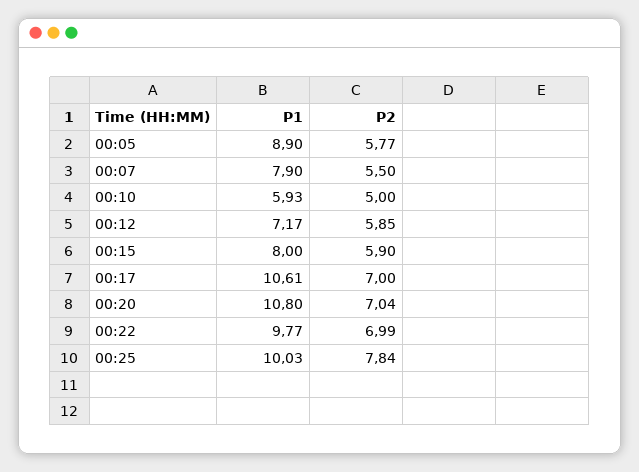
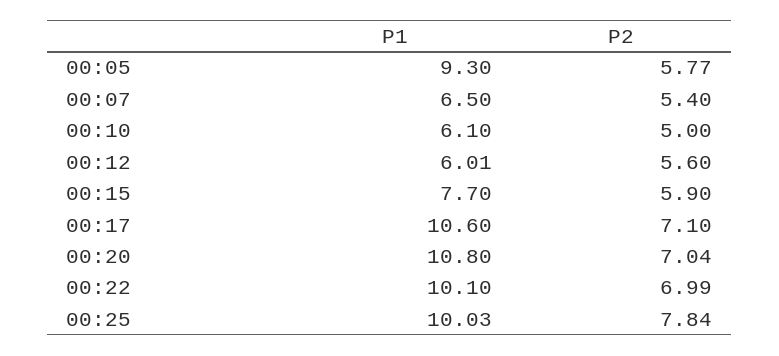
  {
    "P1": {
-     "00:05": 8.9,
+     "00:05": 9.3,
-     "00:07": 7.9,
+     "00:07": 6.5,
-     "00:10": 5.93,
+     "00:10": 6.1,
-     "00:12": 7.17,
+     "00:12": 6.01,
-     "00:15": 8,
+     "00:15": 7.7,
-     "00:17": 10.61,
+     "00:17": 10.6,
      "00:20": 10.8,
-     "00:22": 9.77,
+     "00:22": 10.1,
      "00:25": 10.03
    },
    "P2": {
      "00:05": 5.77,
-     "00:07": 5.5,
+     "00:07": 5.4,
      "00:10": 5,
-     "00:12": 5.85,
+     "00:12": 5.6,
      "00:15": 5.9,
-     "00:17": 7,
+     "00:17": 7.1,
      "00:20": 7.04,
      "00:22": 6.99,
      "00:25": 7.84
    }
  }

